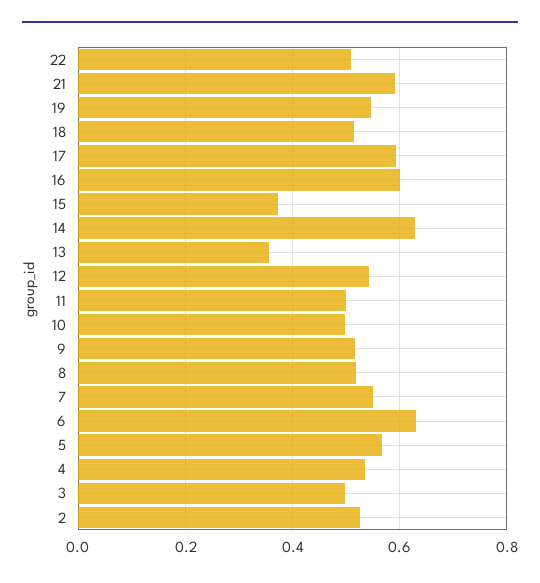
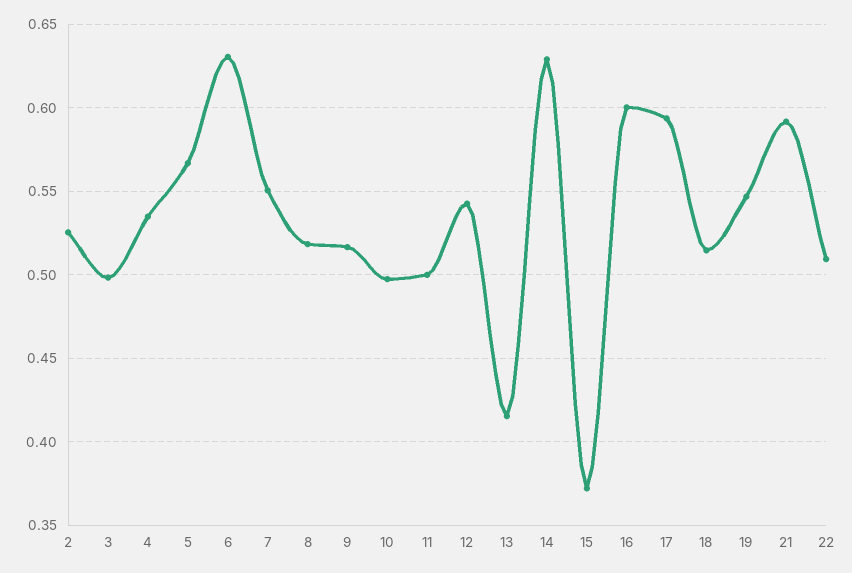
  {
    "22": 0.51,
    "21": 0.59,
    "19": 0.545,
    "18": 0.515,
    "17": 0.595,
    "16": 0.6,
    "15": 0.37,
    "14": 0.63,
-   "13": 0.36,
+   "13": 0.415,
    "12": 0.545,
    "11": 0.5,
    "10": 0.495,
    "9": 0.515,
    "8": 0.52,
    "7": 0.55,
    "6": 0.63,
    "5": 0.565,
    "4": 0.535,
    "3": 0.5,
    "2": 0.525
  }

